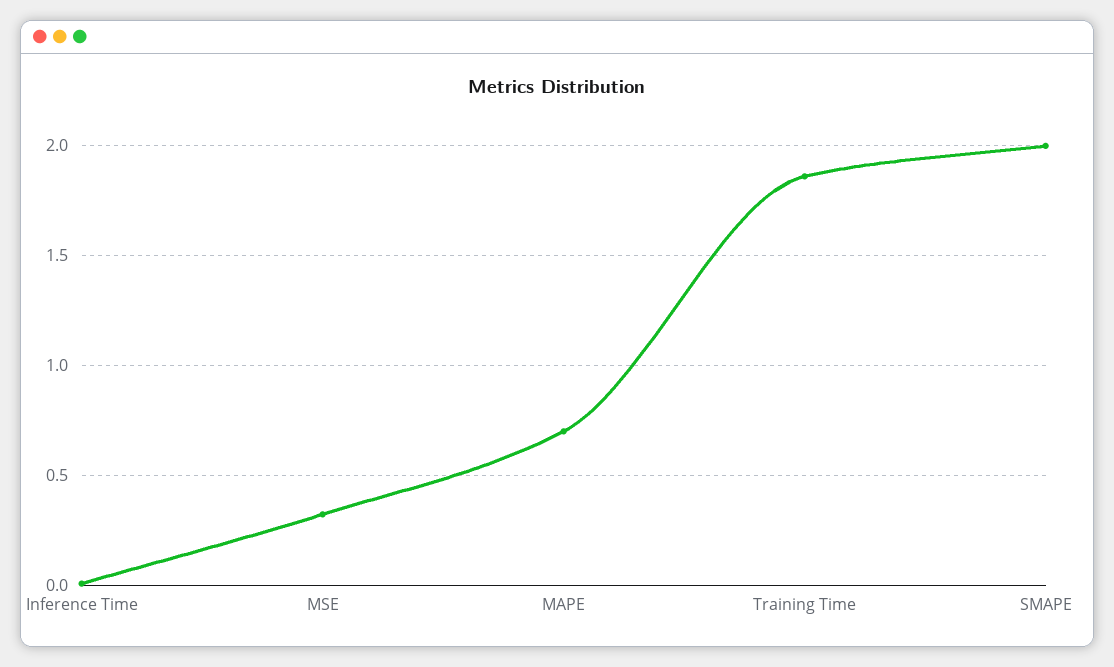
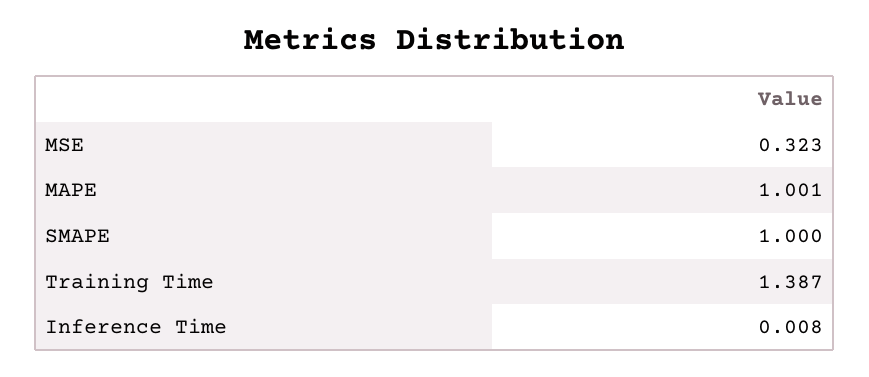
  {
    "Inference Time": 0.008,
    "MSE": 0.323,
-   "MAPE": 0.7,
+   "MAPE": 1.001,
-   "Training Time": 1.85,
+   "Training Time": 1.387,
-   "SMAPE": 2
+   "SMAPE": 1
  }

